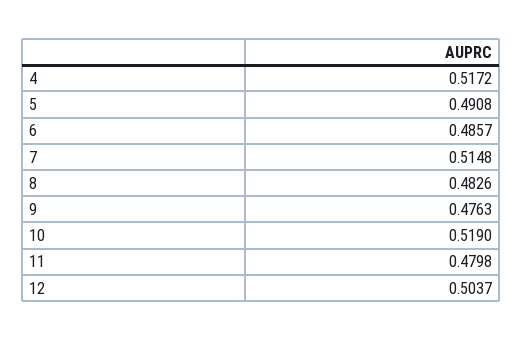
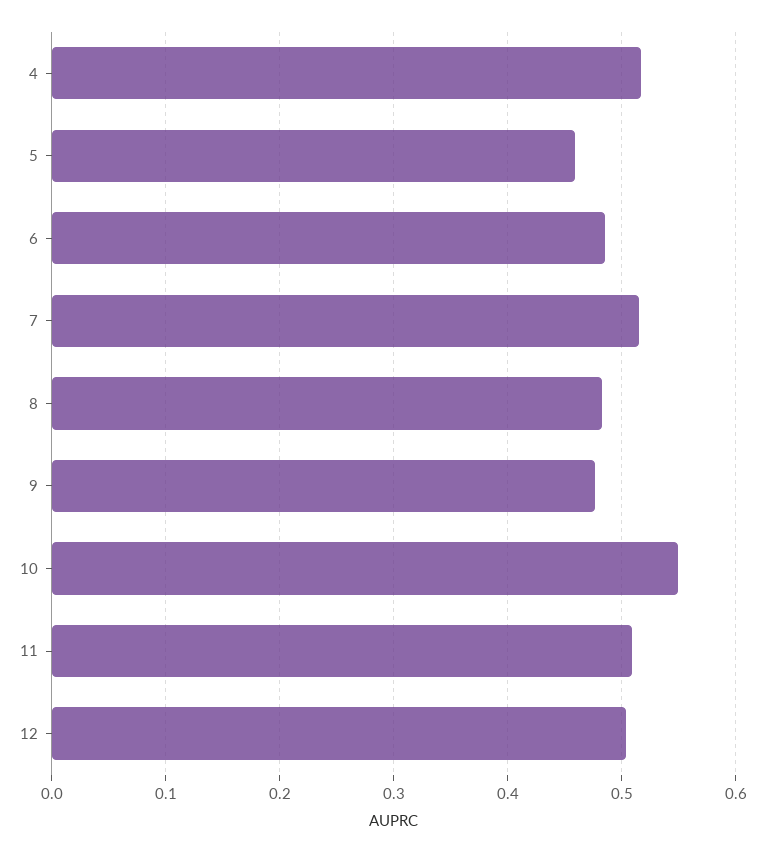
  {
    "4": 0.5172,
-   "5": 0.4908,
+   "5": 0.46,
    "6": 0.4857,
    "7": 0.5148,
    "8": 0.4826,
    "9": 0.4763,
-   "10": 0.519,
+   "10": 0.55,
-   "11": 0.4798,
+   "11": 0.51,
    "12": 0.5037
  }

